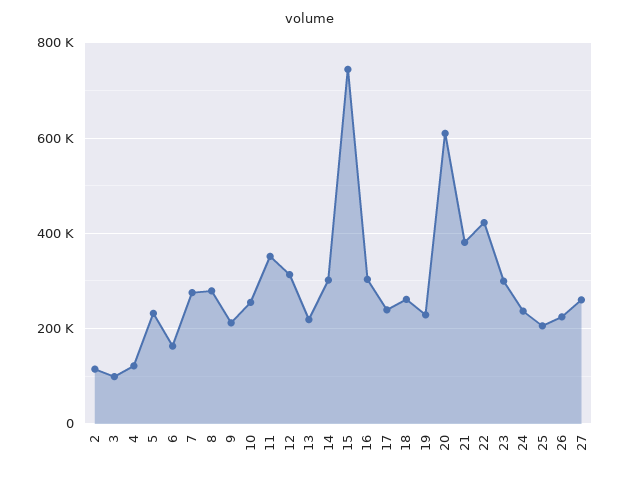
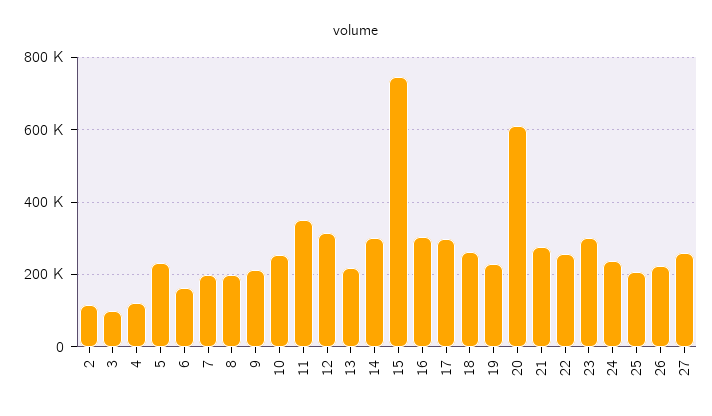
  {
    "2": 120000,
    "3": 100000,
    "4": 120000,
    "5": 240000,
    "6": 160000,
-   "7": 280000,
+   "7": 200000,
-   "8": 280000,
+   "8": 200000,
    "9": 220000,
    "10": 260000,
    "11": 360000,
    "12": 320000,
    "13": 220000,
    "14": 300000,
    "15": 740000,
    "16": 300000,
-   "17": 240000,
+   "17": 300000,
    "18": 260000,
    "19": 220000,
    "20": 620000,
-   "21": 380000,
+   "21": 280000,
-   "22": 420000,
+   "22": 260000,
    "23": 300000,
    "24": 240000,
    "25": 200000,
    "26": 220000,
    "27": 260000
  }

